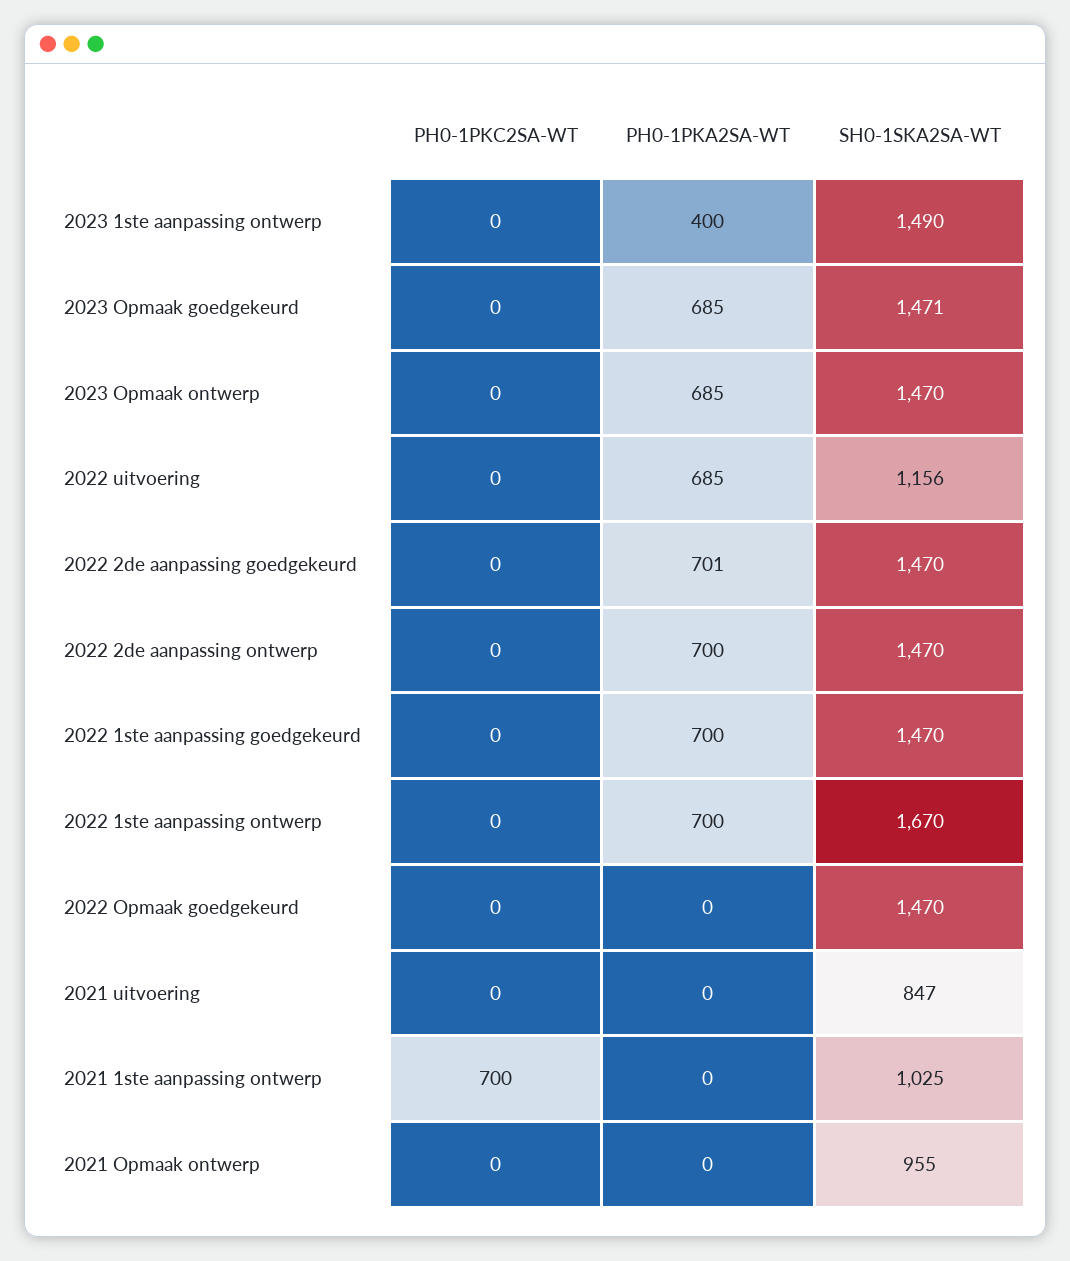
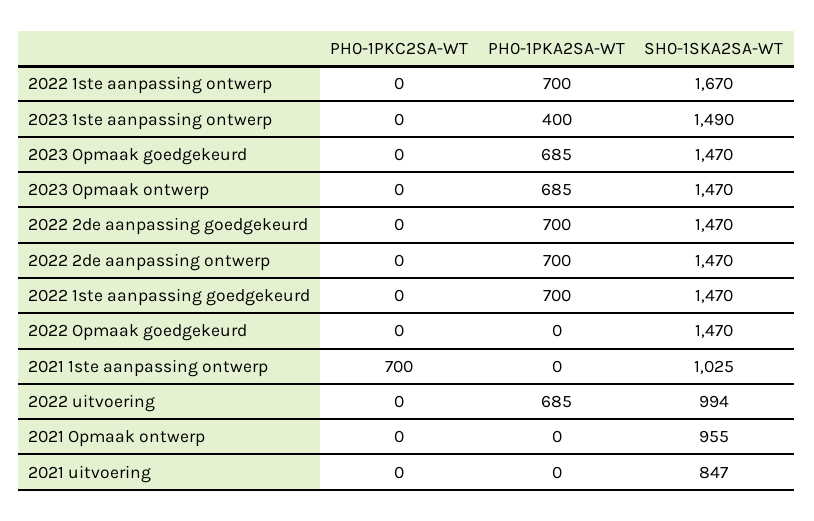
  {
    "PH0-1PKC2SA-WT": {
      "2023 1ste aanpassing ontwerp": 0,
      "2023 Opmaak goedgekeurd": 0,
      "2023 Opmaak ontwerp": 0,
      "2022 uitvoering": 0,
      "2022 2de aanpassing goedgekeurd": 0,
      "2022 2de aanpassing ontwerp": 0,
      "2022 1ste aanpassing goedgekeurd": 0,
      "2022 1ste aanpassing ontwerp": 0,
      "2022 Opmaak goedgekeurd": 0,
      "2021 uitvoering": 0,
      "2021 1ste aanpassing ontwerp": 700,
      "2021 Opmaak ontwerp": 0
    },
    "PH0-1PKA2SA-WT": {
      "2023 1ste aanpassing ontwerp": 400,
      "2023 Opmaak goedgekeurd": 685,
      "2023 Opmaak ontwerp": 685,
      "2022 uitvoering": 685,
-     "2022 2de aanpassing goedgekeurd": 701,
+     "2022 2de aanpassing goedgekeurd": 700,
      "2022 2de aanpassing ontwerp": 700,
      "2022 1ste aanpassing goedgekeurd": 700,
      "2022 1ste aanpassing ontwerp": 700,
      "2022 Opmaak goedgekeurd": 0,
      "2021 uitvoering": 0,
      "2021 1ste aanpassing ontwerp": 0,
      "2021 Opmaak ontwerp": 0
    },
    "SH0-1SKA2SA-WT": {
      "2023 1ste aanpassing ontwerp": 1490,
-     "2023 Opmaak goedgekeurd": 1471,
+     "2023 Opmaak goedgekeurd": 1470,
      "2023 Opmaak ontwerp": 1470,
-     "2022 uitvoering": 1156,
+     "2022 uitvoering": 994,
      "2022 2de aanpassing goedgekeurd": 1470,
      "2022 2de aanpassing ontwerp": 1470,
      "2022 1ste aanpassing goedgekeurd": 1470,
      "2022 1ste aanpassing ontwerp": 1670,
      "2022 Opmaak goedgekeurd": 1470,
      "2021 uitvoering": 847,
      "2021 1ste aanpassing ontwerp": 1025,
      "2021 Opmaak ontwerp": 955
    }
  }

